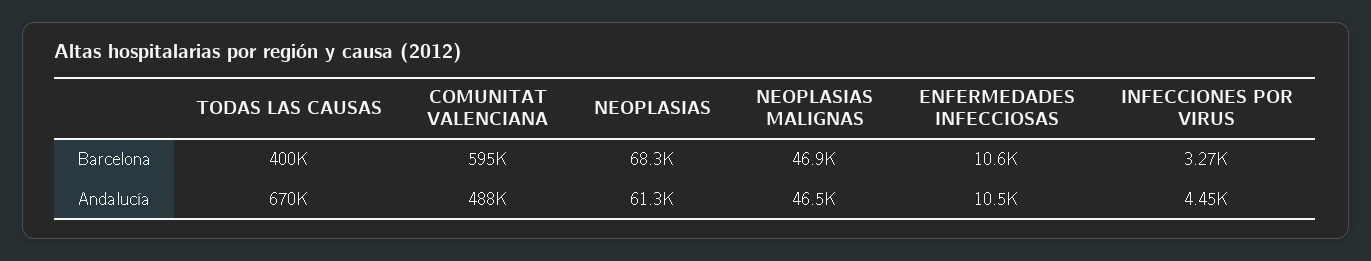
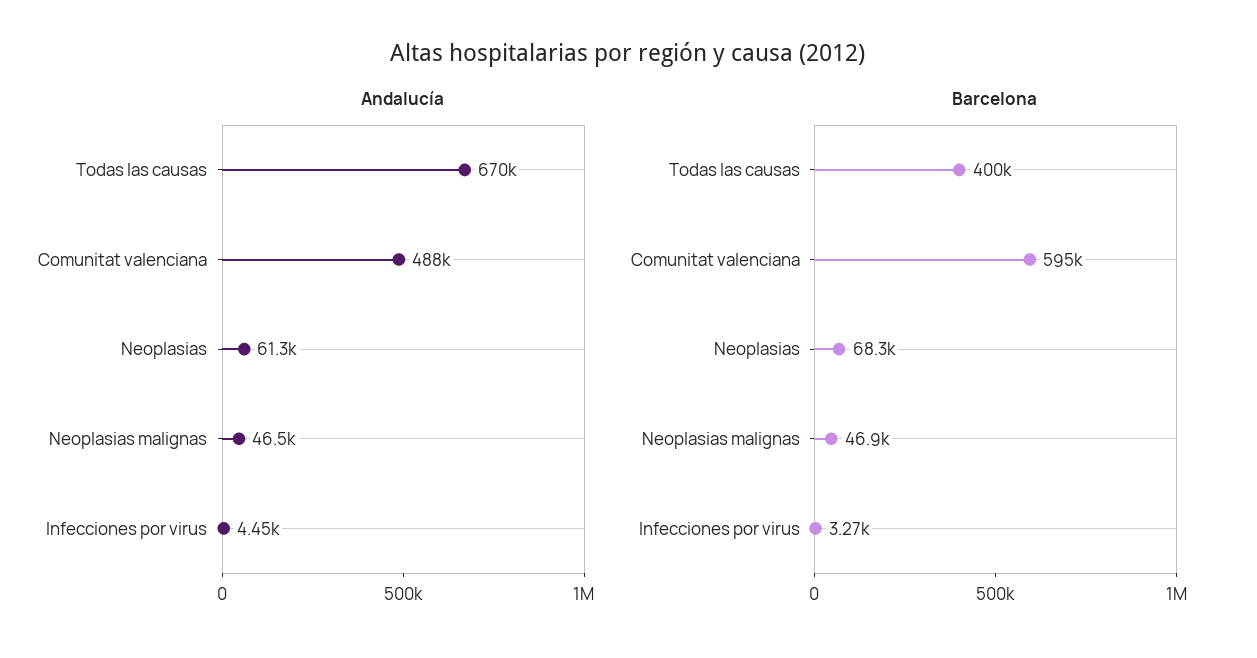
  {
    "Barcelona": {
      "TODAS LAS CAUSAS": 400000,
      "COMUNITAT VALENCIANA": 595000,
      "NEOPLASIAS": 68300,
      "NEOPLASIAS MALIGNAS": 46900,
-     "ENFERMEDADES INFECCIOSAS": 10600,
      "INFECCIONES POR VIRUS": 3270
    },
    "Andalucía": {
      "TODAS LAS CAUSAS": 670000,
      "COMUNITAT VALENCIANA": 488000,
      "NEOPLASIAS": 61300,
      "NEOPLASIAS MALIGNAS": 46500,
-     "ENFERMEDADES INFECCIOSAS": 10500,
      "INFECCIONES POR VIRUS": 4450
    }
  }

